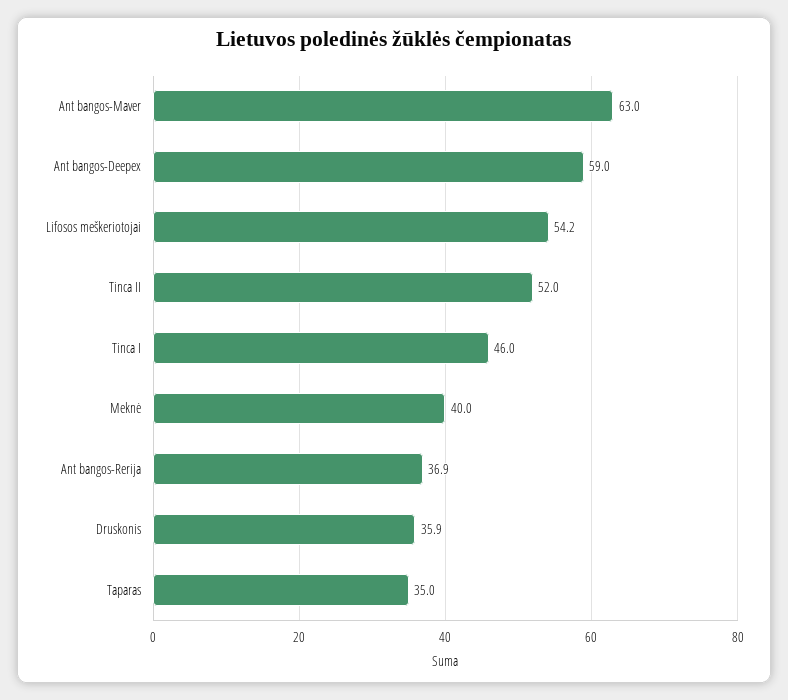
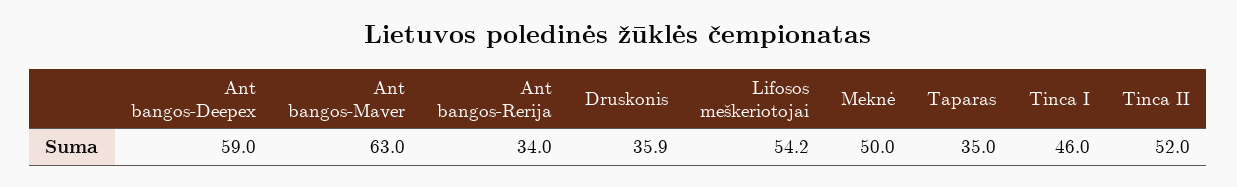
  {
    "Ant bangos-Maver": 63,
    "Ant bangos-Deepex": 59,
    "Lifosos meškeriotojai": 54.2,
    "Tinca II": 52,
    "Tinca I": 46,
-   "Meknė": 40,
+   "Meknė": 50,
-   "Ant bangos-Rerija": 36.9,
+   "Ant bangos-Rerija": 34,
    "Druskonis": 35.9,
    "Taparas": 35
  }

